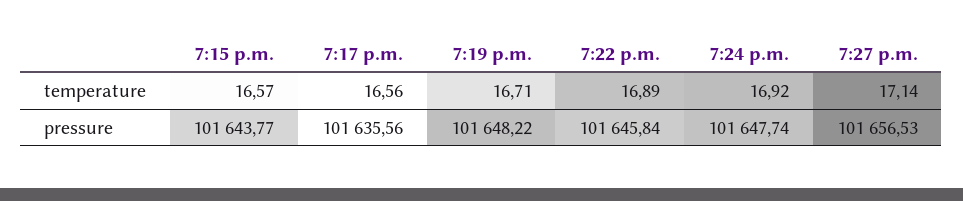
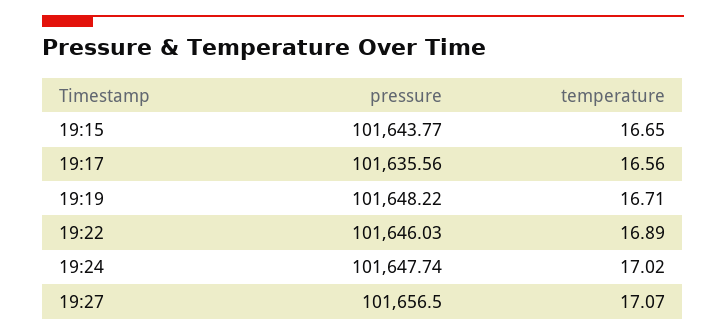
  {
    "7:15 p.m.": {
-     "temperature": 16.57,
+     "temperature": 16.65,
      "pressure": 101643.77
    },
    "7:17 p.m.": {
      "temperature": 16.56,
      "pressure": 101635.56
    },
    "7:19 p.m.": {
      "temperature": 16.71,
      "pressure": 101648.22
    },
    "7:22 p.m.": {
      "temperature": 16.89,
-     "pressure": 101645.84
+     "pressure": 101646.03
    },
    "7:24 p.m.": {
-     "temperature": 16.92,
+     "temperature": 17.02,
      "pressure": 101647.74
    },
    "7:27 p.m.": {
-     "temperature": 17.14,
+     "temperature": 17.07,
-     "pressure": 101656.53
+     "pressure": 101656.5
    }
  }

